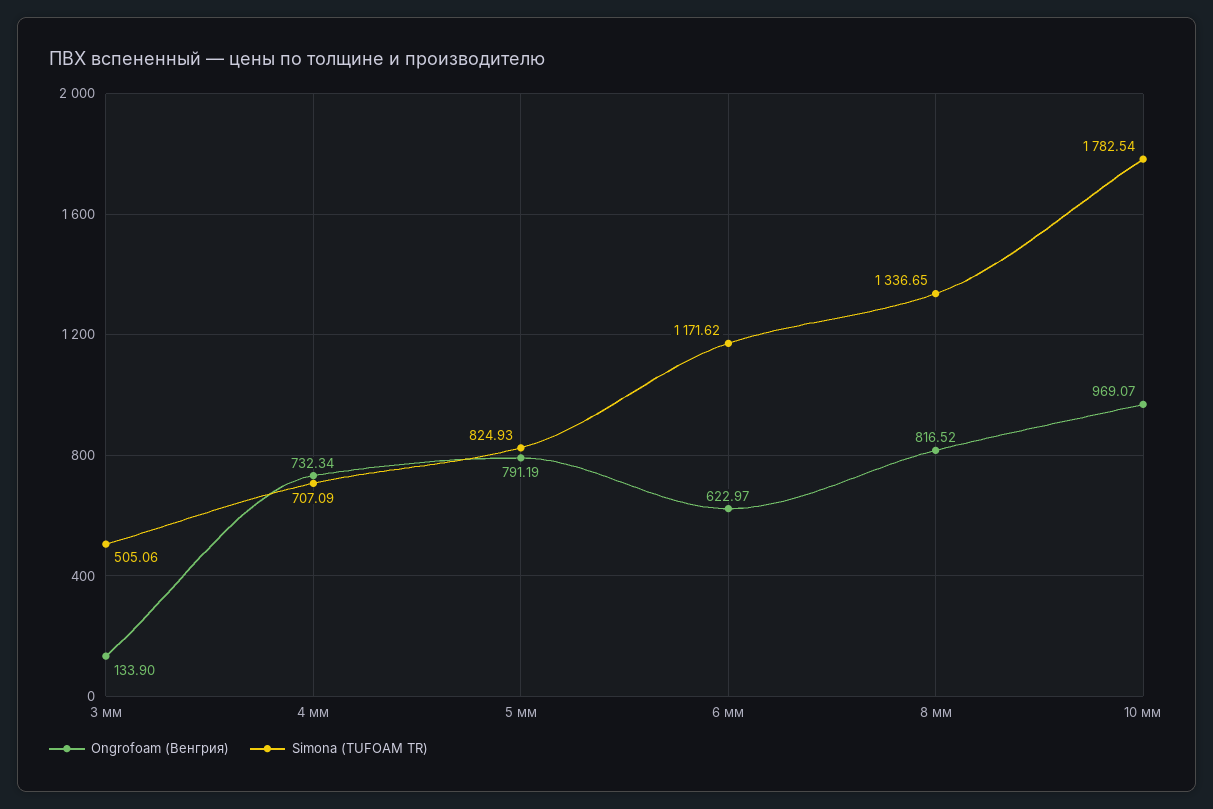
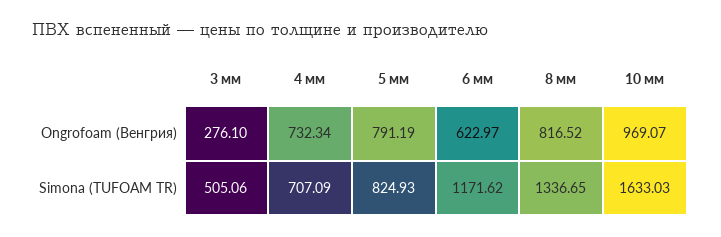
  {
    "Ongrofoam (Венгрия)": {
-     "3 мм": 133.9,
+     "3 мм": 276.1,
      "4 мм": 732.34,
      "5 мм": 791.19,
      "6 мм": 622.97,
      "8 мм": 816.52,
      "10 мм": 969.07
    },
    "Simona (TUFOAM TR)": {
      "3 мм": 505.06,
      "4 мм": 707.09,
      "5 мм": 824.93,
      "6 мм": 1171.62,
      "8 мм": 1336.65,
-     "10 мм": 1782.54
+     "10 мм": 1633.03
    }
  }

